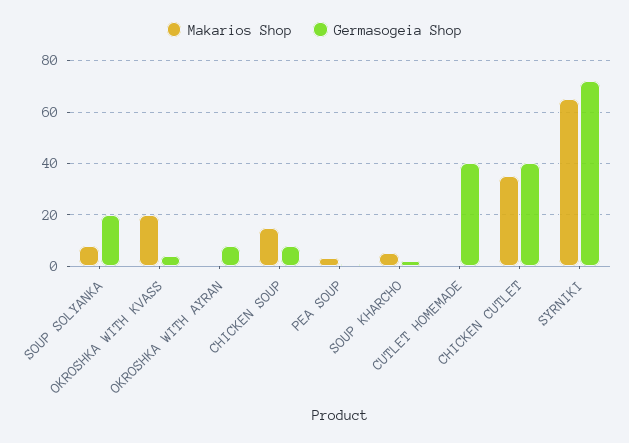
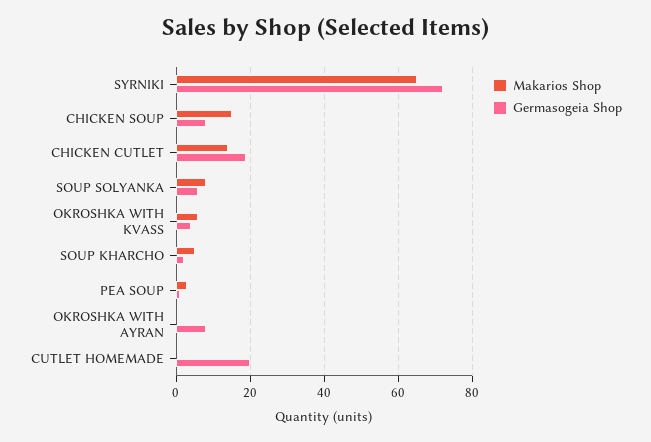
  {
    "Makarios Shop": {
      "SOUP SOLYANKA": 10,
-     "OKROSHKA WITH KVASS": 20,
+     "OKROSHKA WITH KVASS": 5,
      "OKROSHKA WITH AYRAN": 0,
      "CHICKEN SOUP": 15,
      "PEA SOUP": 5,
      "SOUP KHARCHO": 5,
      "CUTLET HOMEMADE": 0,
-     "CHICKEN CUTLET": 35,
+     "CHICKEN CUTLET": 15,
      "SYRNIKI": 65
    },
    "Germasogeia Shop": {
-     "SOUP SOLYANKA": 20,
+     "SOUP SOLYANKA": 5,
      "OKROSHKA WITH KVASS": 5,
      "OKROSHKA WITH AYRAN": 10,
      "CHICKEN SOUP": 10,
      "PEA SOUP": 0,
      "SOUP KHARCHO": 0,
-     "CUTLET HOMEMADE": 40,
+     "CUTLET HOMEMADE": 20,
-     "CHICKEN CUTLET": 40,
+     "CHICKEN CUTLET": 20,
      "SYRNIKI": 70
    }
  }

